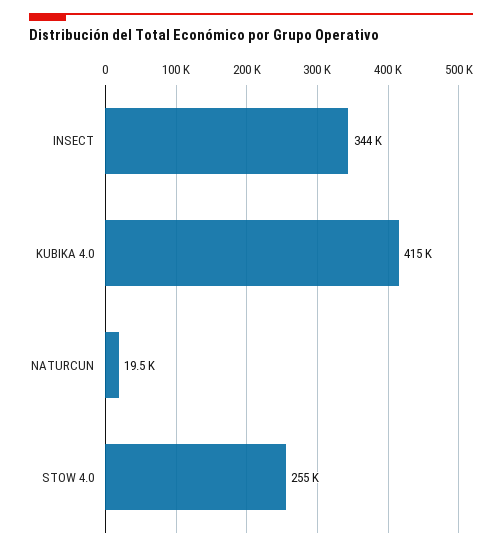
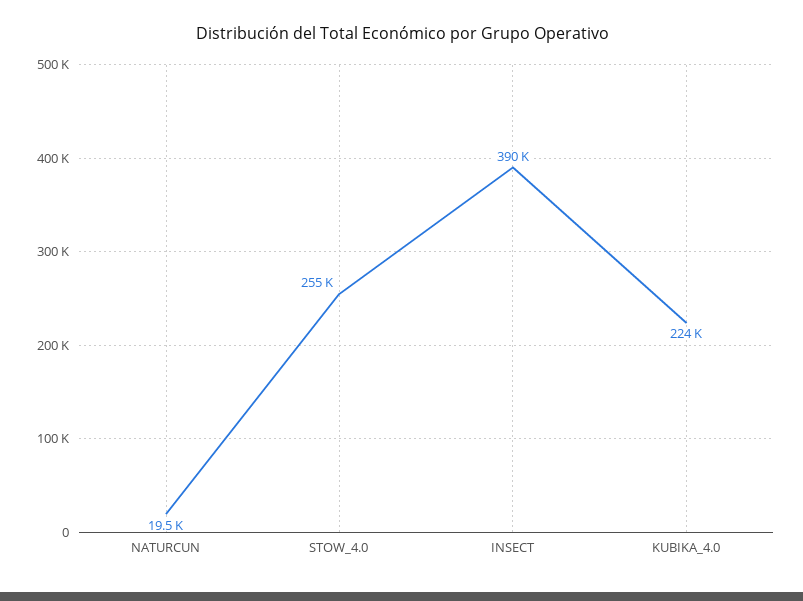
  {
-   "INSECT": 344000,
+   "INSECT": 390000,
-   "KUBIKA 4.0": 415000,
+   "KUBIKA 4.0": 224000,
    "NATURCUN": 19500,
    "STOW 4.0": 255000
  }

